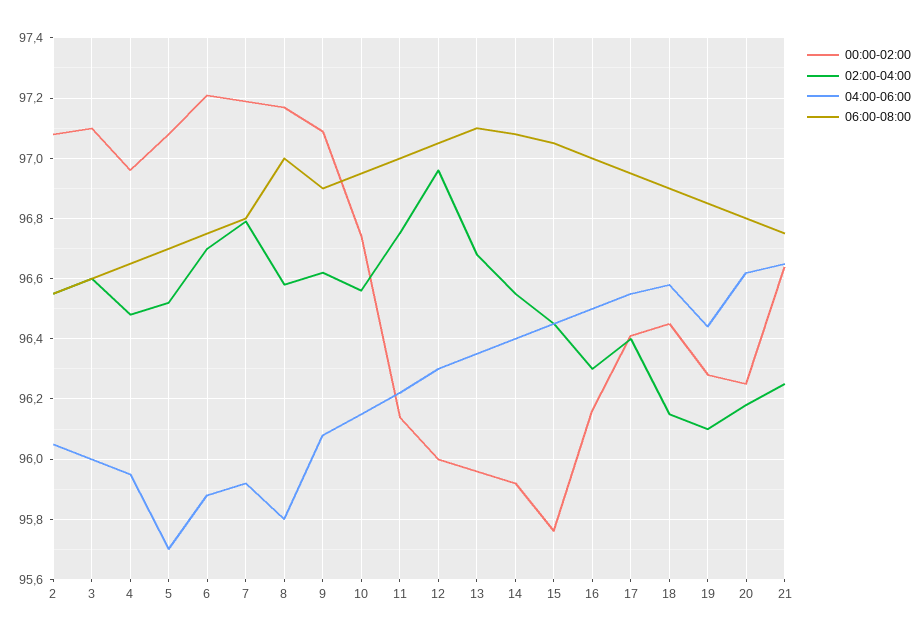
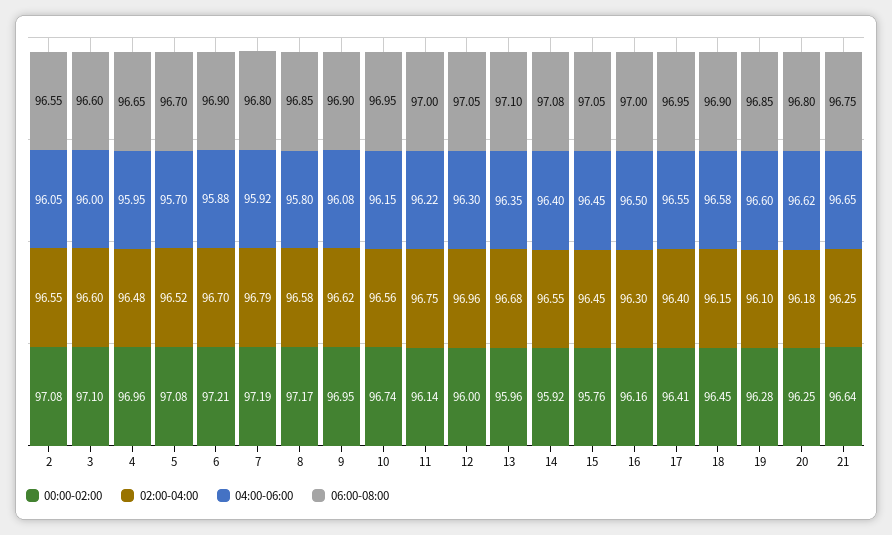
  {
    "00:00-02:00": {
      "2": 97.08,
      "3": 97.1,
      "4": 96.96,
      "5": 97.08,
      "6": 97.21,
      "7": 97.19,
      "8": 97.17,
-     "9": 97.1,
+     "9": 96.95,
      "10": 96.74,
      "11": 96.14,
      "12": 96,
      "13": 95.96,
      "14": 95.92,
      "15": 95.76,
      "16": 96.16,
      "17": 96.41,
      "18": 96.45,
      "19": 96.28,
      "20": 96.25,
      "21": 96.64
    },
    "02:00-04:00": {
      "2": 96.55,
      "3": 96.6,
      "4": 96.48,
      "5": 96.52,
      "6": 96.7,
      "7": 96.79,
      "8": 96.58,
      "9": 96.62,
      "10": 96.56,
      "11": 96.75,
      "12": 96.96,
      "13": 96.68,
      "14": 96.55,
      "15": 96.45,
      "16": 96.3,
      "17": 96.4,
      "18": 96.15,
      "19": 96.1,
      "20": 96.18,
      "21": 96.25
    },
    "04:00-06:00": {
      "2": 96.05,
      "3": 96,
      "4": 95.95,
      "5": 95.7,
      "6": 95.88,
      "7": 95.92,
      "8": 95.8,
      "9": 96.08,
      "10": 96.15,
      "11": 96.22,
      "12": 96.3,
      "13": 96.35,
      "14": 96.4,
      "15": 96.45,
      "16": 96.5,
      "17": 96.55,
      "18": 96.58,
-     "19": 96.45,
+     "19": 96.6,
      "20": 96.62,
      "21": 96.65
    },
    "06:00-08:00": {
      "2": 96.55,
      "3": 96.6,
      "4": 96.65,
      "5": 96.7,
-     "6": 96.75,
+     "6": 96.9,
      "7": 96.8,
-     "8": 97,
+     "8": 96.85,
      "9": 96.9,
      "10": 96.95,
      "11": 97,
      "12": 97.05,
      "13": 97.1,
      "14": 97.08,
      "15": 97.05,
      "16": 97,
      "17": 96.95,
      "18": 96.9,
      "19": 96.85,
      "20": 96.8,
      "21": 96.75
    }
  }

